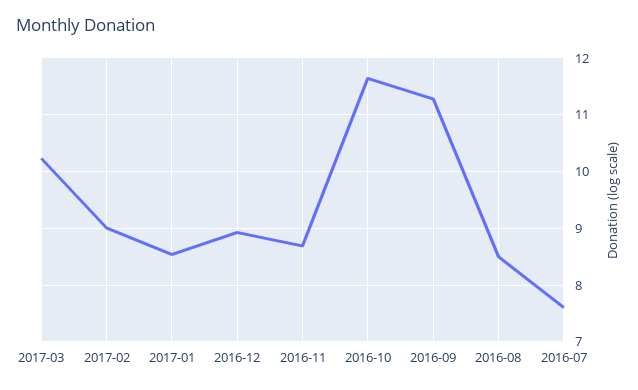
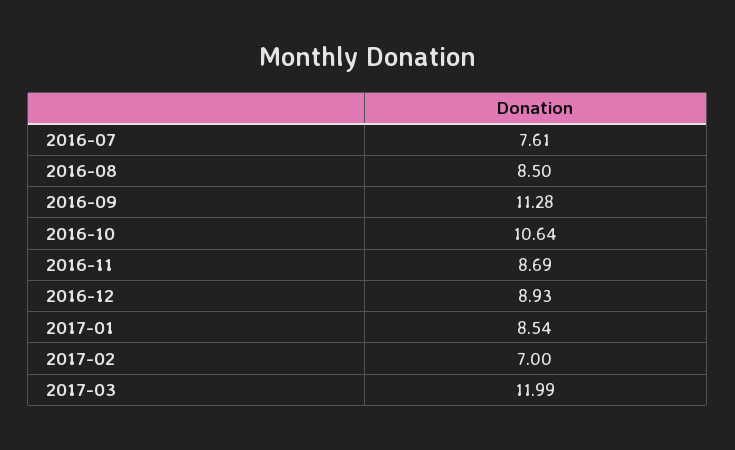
  {
-   "2017-03": 10.2,
+   "2017-03": 11.99,
-   "2017-02": 9,
+   "2017-02": 7,
    "2017-01": 8.54,
    "2016-12": 8.93,
    "2016-11": 8.69,
-   "2016-10": 11.6,
+   "2016-10": 10.64,
    "2016-09": 11.28,
    "2016-08": 8.5,
    "2016-07": 7.61
  }

